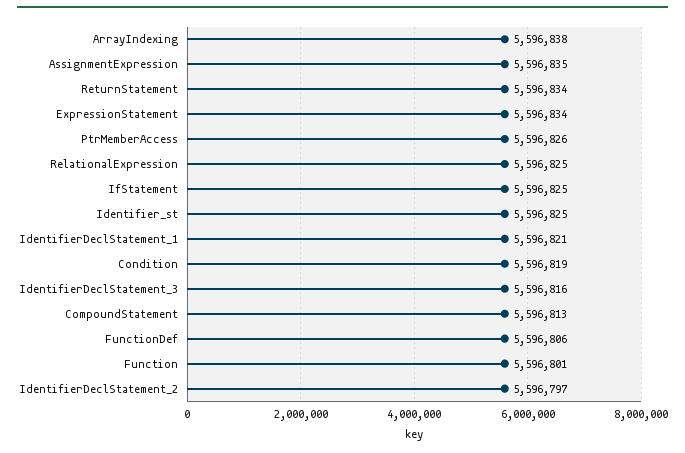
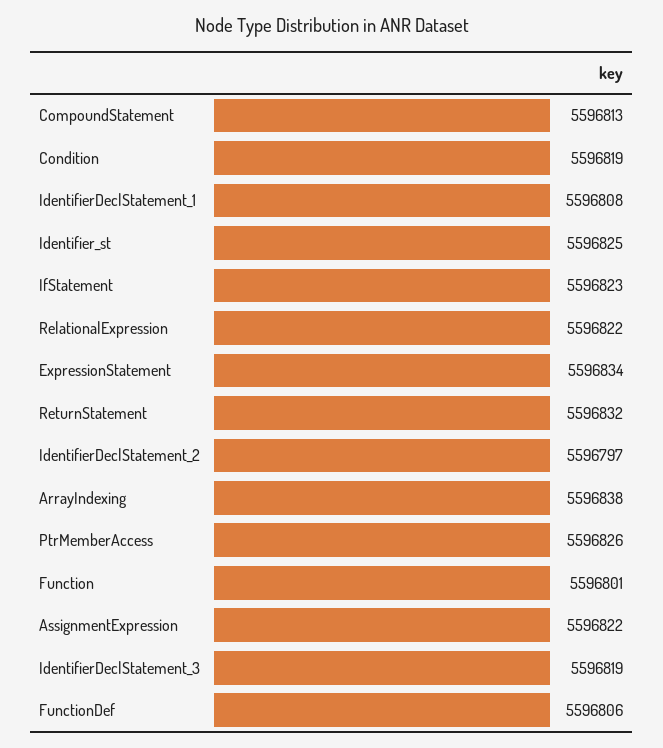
  {
    "ArrayIndexing": 5596838,
-   "AssignmentExpression": 5596835,
+   "AssignmentExpression": 5596822,
-   "ReturnStatement": 5596834,
+   "ReturnStatement": 5596832,
    "ExpressionStatement": 5596834,
    "PtrMemberAccess": 5596826,
-   "RelationalExpression": 5596825,
+   "RelationalExpression": 5596822,
-   "IfStatement": 5596825,
+   "IfStatement": 5596823,
    "Identifier_st": 5596825,
-   "IdentifierDeclStatement_1": 5596821,
+   "IdentifierDeclStatement_1": 5596808,
    "Condition": 5596819,
-   "IdentifierDeclStatement_3": 5596816,
+   "IdentifierDeclStatement_3": 5596819,
    "CompoundStatement": 5596813,
    "FunctionDef": 5596806,
    "Function": 5596801,
    "IdentifierDeclStatement_2": 5596797
  }

